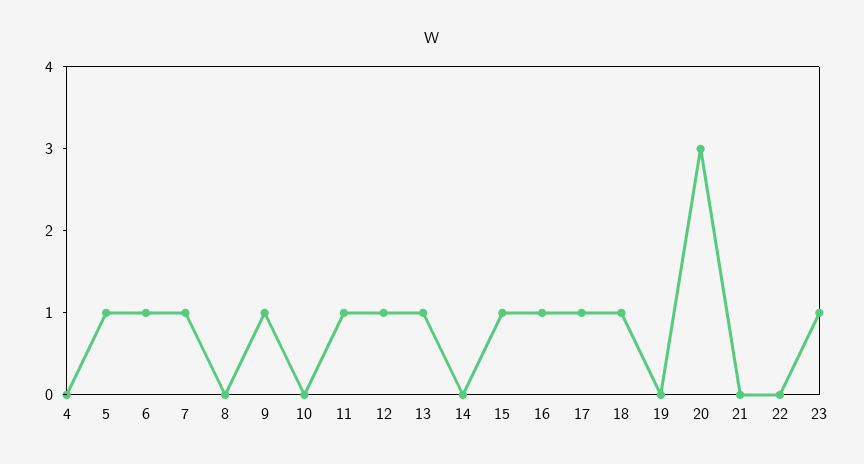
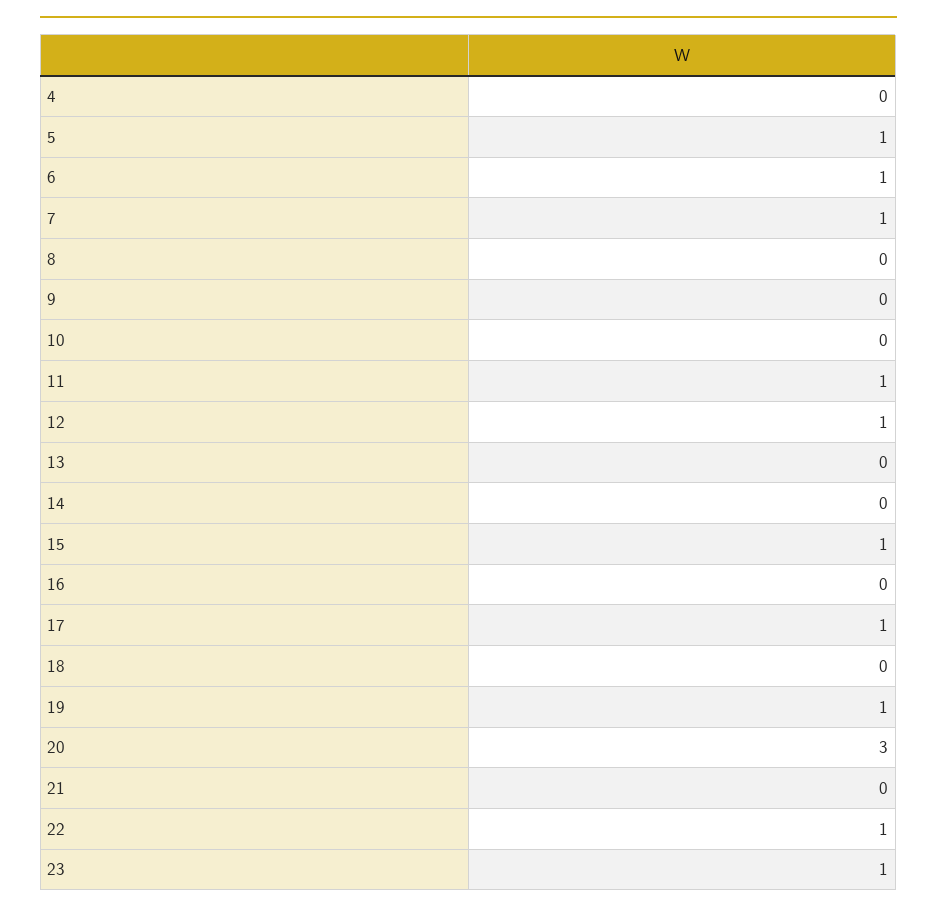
  {
    "4": 0,
    "5": 1,
    "6": 1,
    "7": 1,
    "8": 0,
-   "9": 1,
+   "9": 0,
    "10": 0,
    "11": 1,
    "12": 1,
-   "13": 1,
+   "13": 0,
    "14": 0,
    "15": 1,
-   "16": 1,
+   "16": 0,
    "17": 1,
-   "18": 1,
+   "18": 0,
-   "19": 0,
+   "19": 1,
    "20": 3,
    "21": 0,
-   "22": 0,
+   "22": 1,
    "23": 1
  }

